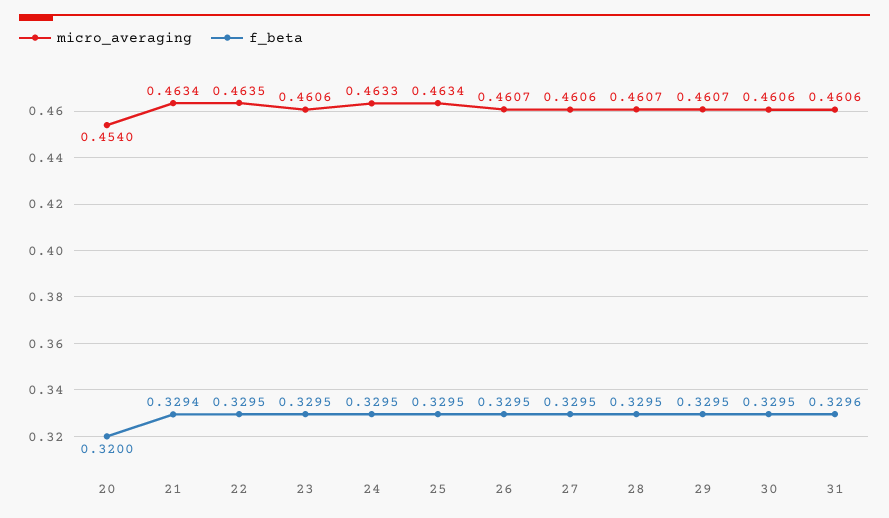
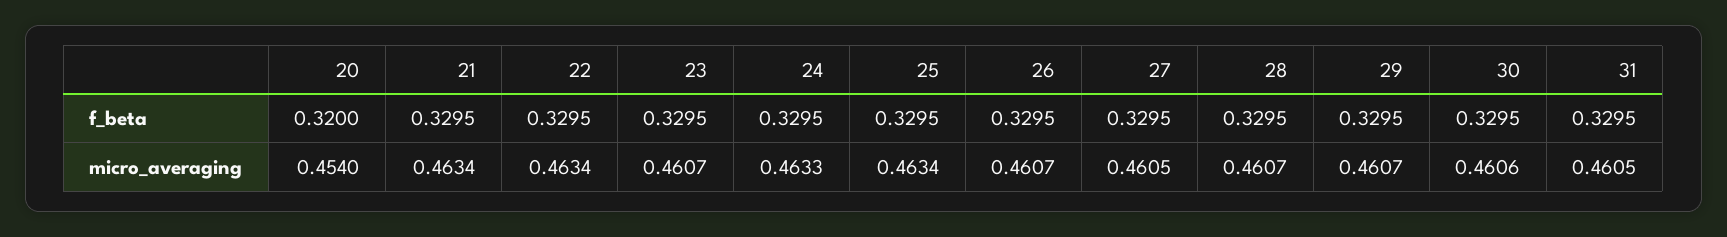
  {
    "micro_averaging": {
      "20": 0.454,
      "21": 0.4634,
-     "22": 0.4635,
+     "22": 0.4634,
-     "23": 0.4606,
+     "23": 0.4607,
      "24": 0.4633,
      "25": 0.4634,
      "26": 0.4607,
-     "27": 0.4606,
+     "27": 0.4605,
      "28": 0.4607,
      "29": 0.4607,
      "30": 0.4606,
-     "31": 0.4606
+     "31": 0.4605
    },
    "f_beta": {
      "20": 0.32,
-     "21": 0.3294,
+     "21": 0.3295,
      "22": 0.3295,
      "23": 0.3295,
      "24": 0.3295,
      "25": 0.3295,
      "26": 0.3295,
      "27": 0.3295,
      "28": 0.3295,
      "29": 0.3295,
      "30": 0.3295,
-     "31": 0.3296
+     "31": 0.3295
    }
  }

